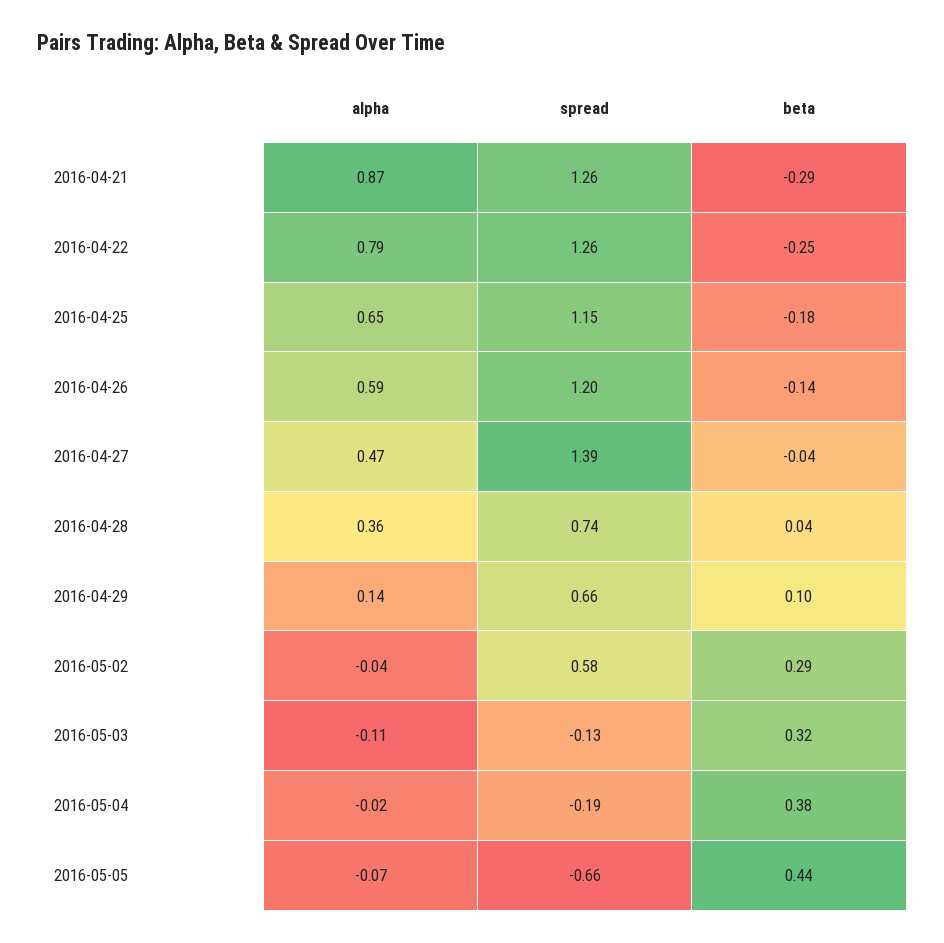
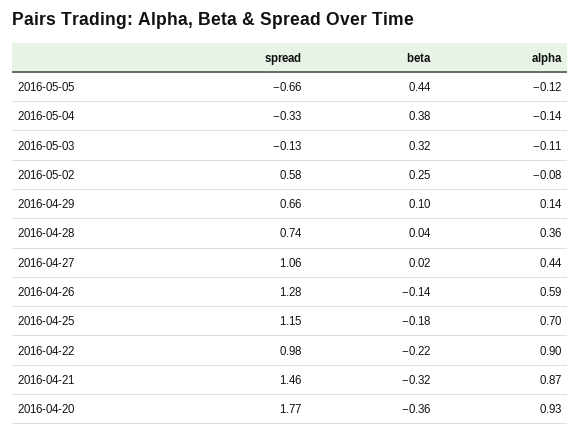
  {
    "alpha": {
      "2016-04-21": 0.87,
-     "2016-04-22": 0.79,
+     "2016-04-22": 0.9,
-     "2016-04-25": 0.65,
+     "2016-04-25": 0.7,
      "2016-04-26": 0.59,
-     "2016-04-27": 0.47,
+     "2016-04-27": 0.44,
      "2016-04-28": 0.36,
      "2016-04-29": 0.14,
-     "2016-05-02": -0.04,
+     "2016-05-02": -0.08,
      "2016-05-03": -0.11,
-     "2016-05-04": -0.02,
+     "2016-05-04": -0.14,
-     "2016-05-05": -0.07
+     "2016-05-05": -0.12,
+     "2016-04-20": 0.93
    },
    "spread": {
-     "2016-04-21": 1.26,
+     "2016-04-21": 1.46,
-     "2016-04-22": 1.26,
+     "2016-04-22": 0.98,
      "2016-04-25": 1.15,
-     "2016-04-26": 1.2,
+     "2016-04-26": 1.28,
-     "2016-04-27": 1.39,
+     "2016-04-27": 1.06,
      "2016-04-28": 0.74,
      "2016-04-29": 0.66,
      "2016-05-02": 0.58,
      "2016-05-03": -0.13,
-     "2016-05-04": -0.19,
+     "2016-05-04": -0.33,
-     "2016-05-05": -0.66
+     "2016-05-05": -0.66,
+     "2016-04-20": 1.77
    },
    "beta": {
-     "2016-04-21": -0.29,
+     "2016-04-21": -0.32,
-     "2016-04-22": -0.25,
+     "2016-04-22": -0.22,
      "2016-04-25": -0.18,
      "2016-04-26": -0.14,
-     "2016-04-27": -0.04,
+     "2016-04-27": 0.02,
      "2016-04-28": 0.04,
      "2016-04-29": 0.1,
-     "2016-05-02": 0.29,
+     "2016-05-02": 0.25,
      "2016-05-03": 0.32,
      "2016-05-04": 0.38,
-     "2016-05-05": 0.44
+     "2016-05-05": 0.44,
+     "2016-04-20": -0.36
    }
  }

